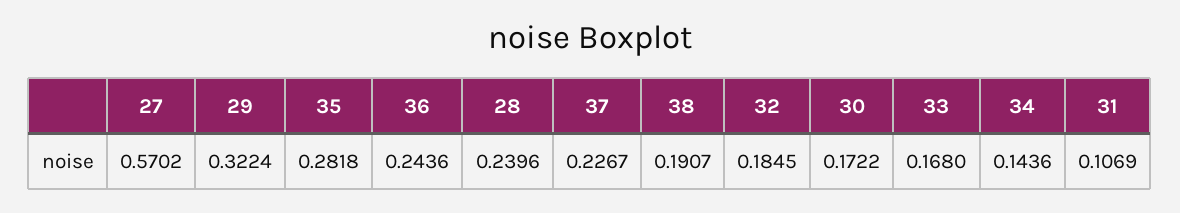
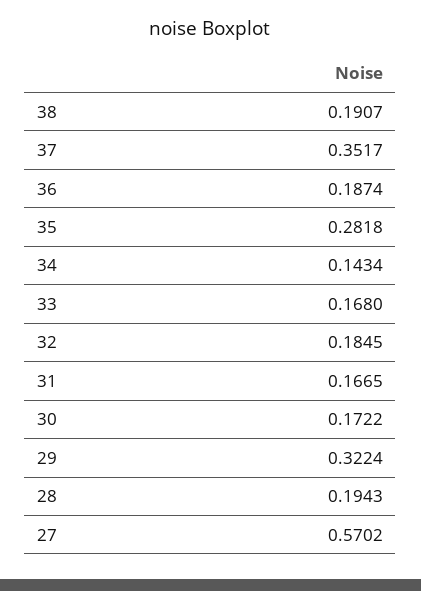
  {
    "27": 0.5702,
    "29": 0.3224,
    "35": 0.2818,
-   "36": 0.2436,
+   "36": 0.1874,
-   "28": 0.2396,
+   "28": 0.1943,
-   "37": 0.2267,
+   "37": 0.3517,
    "38": 0.1907,
    "32": 0.1845,
    "30": 0.1722,
    "33": 0.168,
-   "34": 0.1436,
+   "34": 0.1434,
-   "31": 0.1069
+   "31": 0.1665
  }

